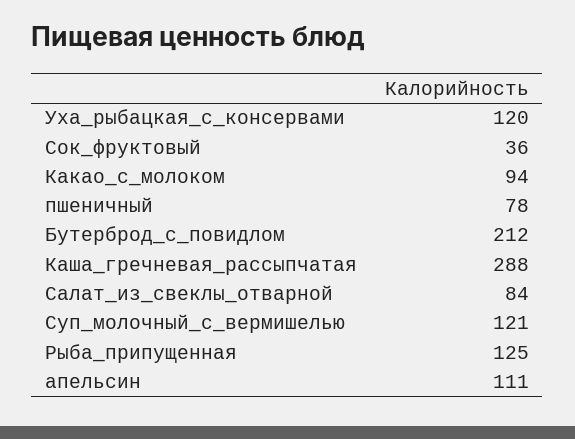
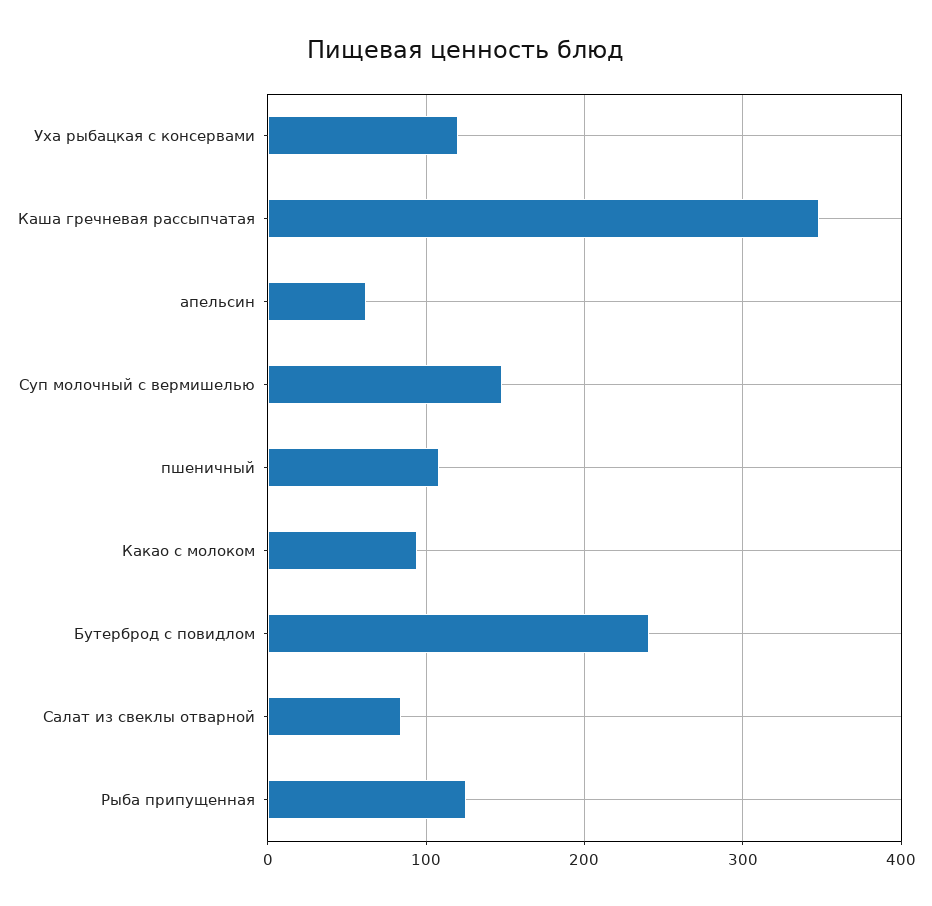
  {
    "Уха_рыбацкая_с_консервами": 120,
-   "Сок_фруктовый": 36,
    "Какао_с_молоком": 94,
-   "пшеничный": 78,
+   "пшеничный": 110,
-   "Бутерброд_с_повидлом": 212,
+   "Бутерброд_с_повидлом": 240,
-   "Каша_гречневая_рассыпчатая": 288,
+   "Каша_гречневая_рассыпчатая": 350,
    "Салат_из_свеклы_отварной": 84,
-   "Суп_молочный_с_вермишелью": 121,
+   "Суп_молочный_с_вермишелью": 150,
    "Рыба_припущенная": 125,
-   "апельсин": 111
+   "апельсин": 60
  }

